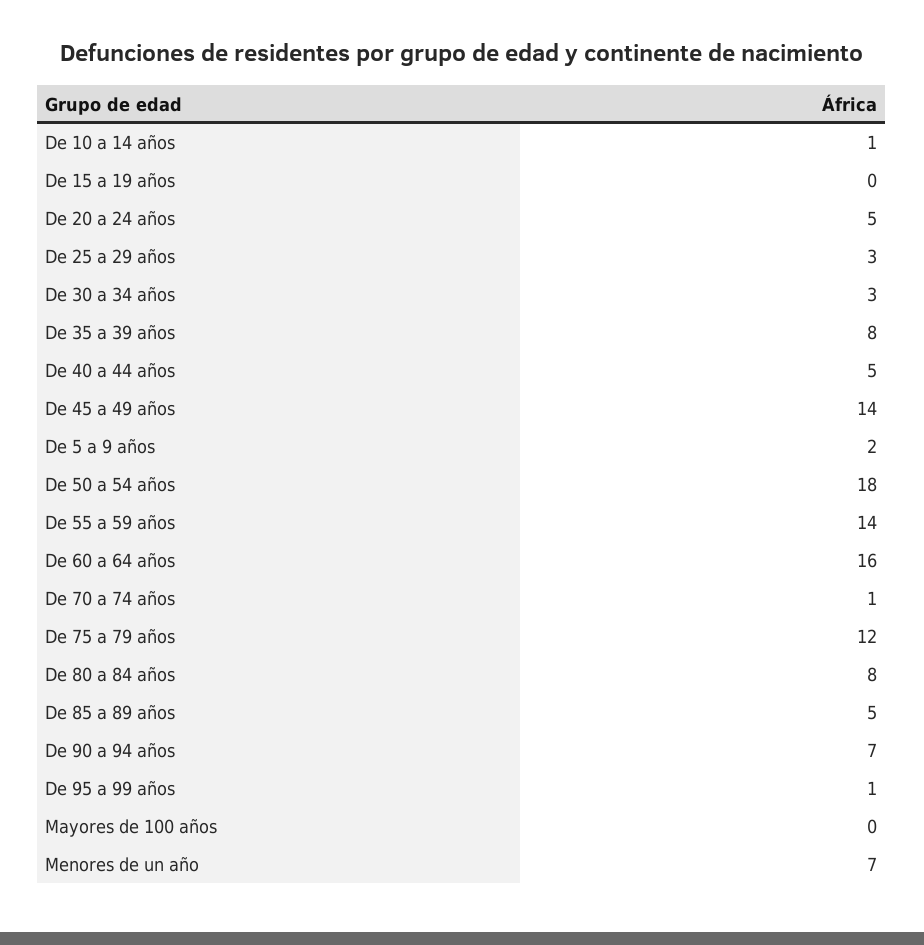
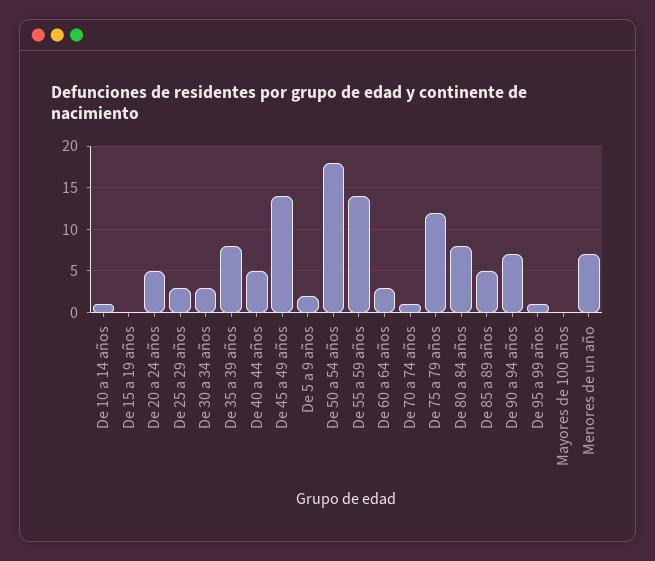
  {
    "De 10 a 14 años": 1,
    "De 15 a 19 años": 0,
    "De 20 a 24 años": 5,
    "De 25 a 29 años": 3,
    "De 30 a 34 años": 3,
    "De 35 a 39 años": 8,
    "De 40 a 44 años": 5,
    "De 45 a 49 años": 14,
    "De 5 a 9 años": 2,
    "De 50 a 54 años": 18,
    "De 55 a 59 años": 14,
-   "De 60 a 64 años": 16,
+   "De 60 a 64 años": 3,
    "De 70 a 74 años": 1,
    "De 75 a 79 años": 12,
    "De 80 a 84 años": 8,
    "De 85 a 89 años": 5,
    "De 90 a 94 años": 7,
    "De 95 a 99 años": 1,
    "Mayores de 100 años": 0,
    "Menores de un año": 7
  }

